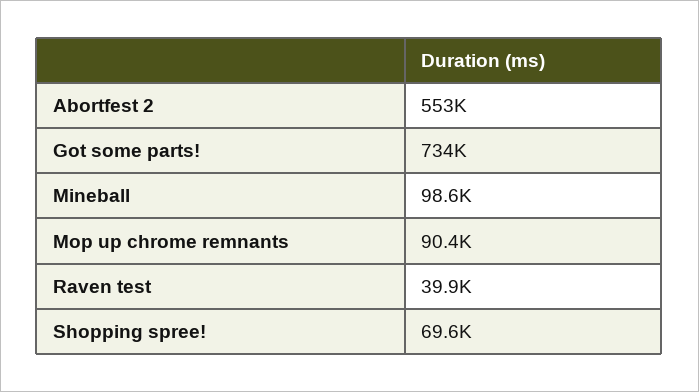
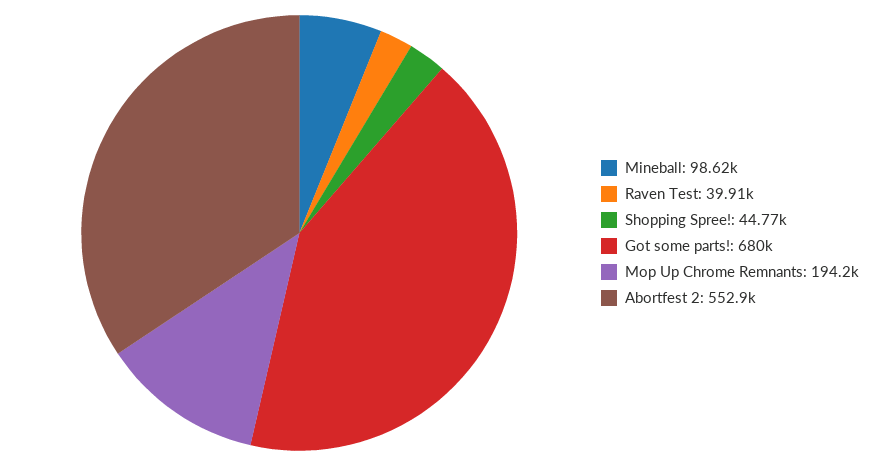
  {
    "Abortfest 2": 552900,
-   "Got some parts!": 734000,
+   "Got some parts!": 680000,
    "Mineball": 98620,
-   "Mop up chrome remnants": 90400,
+   "Mop up chrome remnants": 194200,
    "Raven test": 39910,
-   "Shopping spree!": 69600
+   "Shopping spree!": 44770
  }

